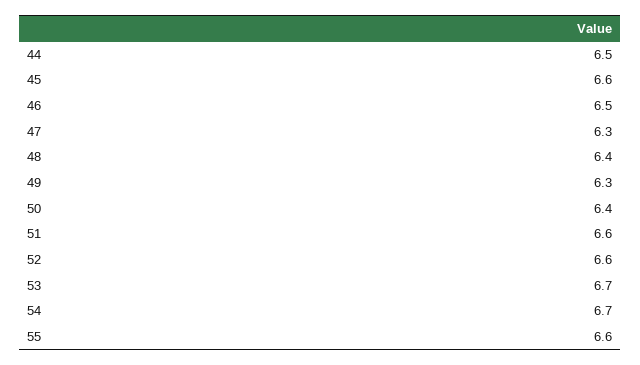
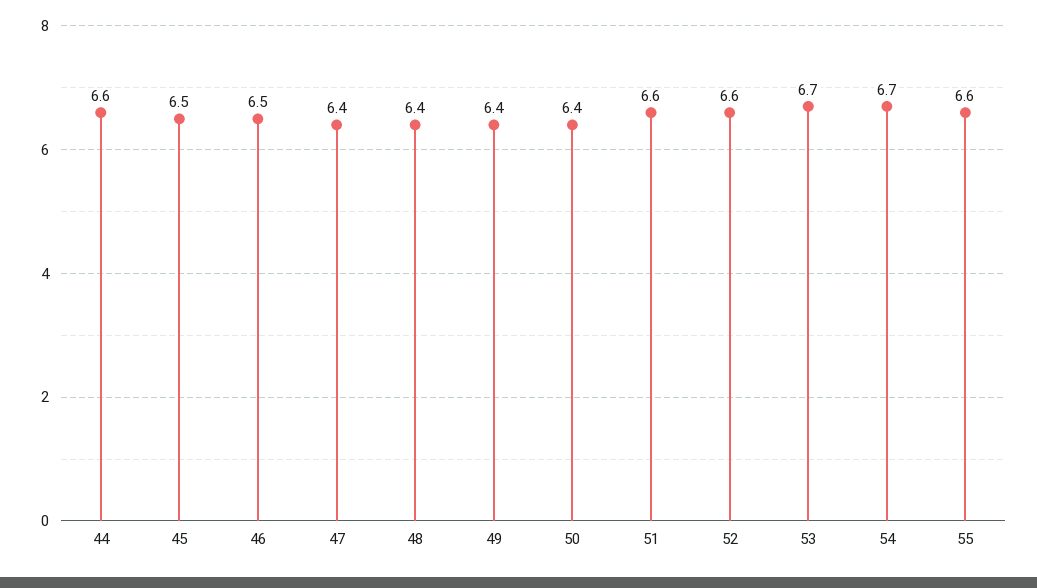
  {
-   "44": 6.5,
+   "44": 6.6,
-   "45": 6.6,
+   "45": 6.5,
    "46": 6.5,
-   "47": 6.3,
+   "47": 6.4,
    "48": 6.4,
-   "49": 6.3,
+   "49": 6.4,
    "50": 6.4,
    "51": 6.6,
    "52": 6.6,
    "53": 6.7,
    "54": 6.7,
    "55": 6.6
  }

